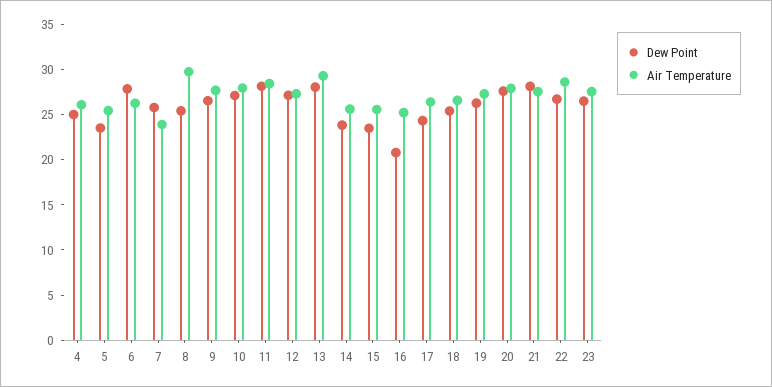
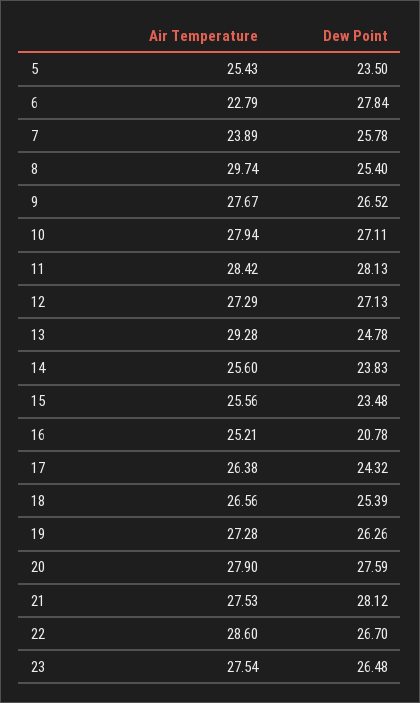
  {
    "Dew Point": {
-     "4": 25,
      "5": 23.5,
      "6": 27.84,
      "7": 25.78,
      "8": 25.4,
      "9": 26.52,
      "10": 27.11,
      "11": 28.13,
      "12": 27.13,
-     "13": 28,
+     "13": 24.78,
      "14": 23.83,
      "15": 23.48,
      "16": 20.78,
      "17": 24.32,
      "18": 25.39,
      "19": 26.26,
      "20": 27.59,
      "21": 28.12,
      "22": 26.7,
      "23": 26.48
    },
    "Air Temperature": {
-     "4": 26,
      "5": 25.43,
-     "6": 26,
+     "6": 22.79,
      "7": 23.89,
      "8": 29.74,
      "9": 27.67,
      "10": 27.94,
      "11": 28.42,
      "12": 27.29,
      "13": 29.28,
      "14": 25.6,
      "15": 25.56,
      "16": 25.21,
      "17": 26.38,
      "18": 26.56,
      "19": 27.28,
      "20": 27.9,
      "21": 27.53,
      "22": 28.6,
      "23": 27.54
    }
  }

